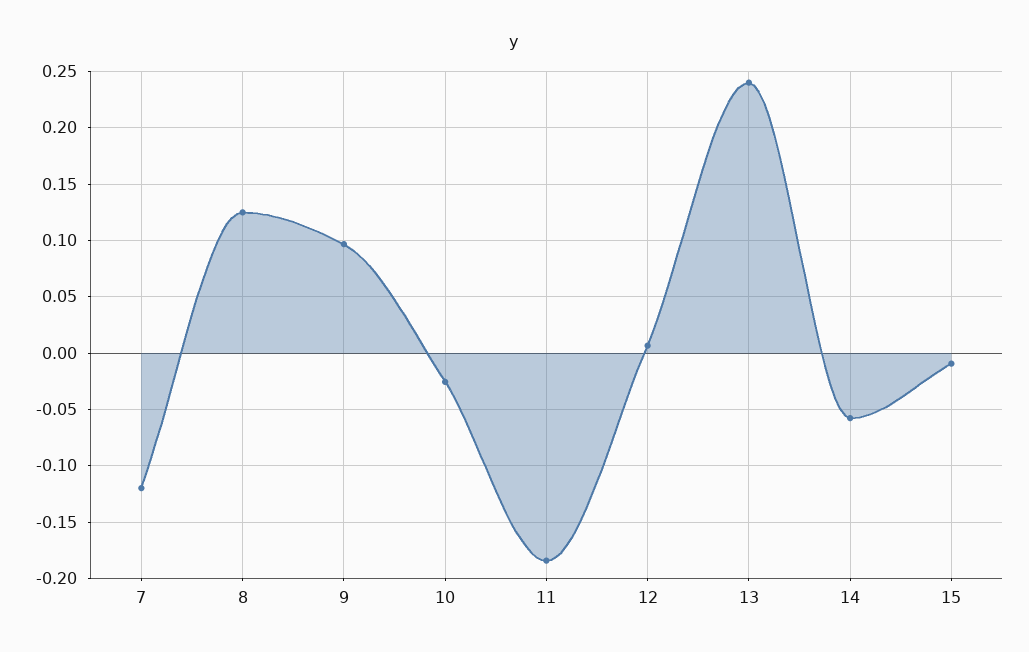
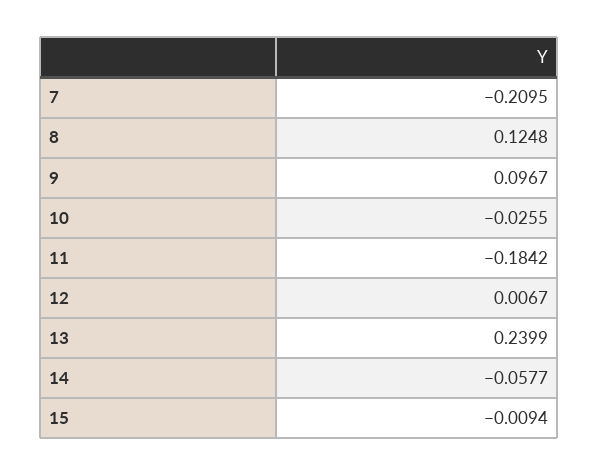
  {
-   "7": -0.12,
+   "7": -0.2095,
    "8": 0.1248,
    "9": 0.0967,
    "10": -0.0255,
    "11": -0.1842,
    "12": 0.0067,
    "13": 0.2399,
    "14": -0.0577,
    "15": -0.0094
  }

